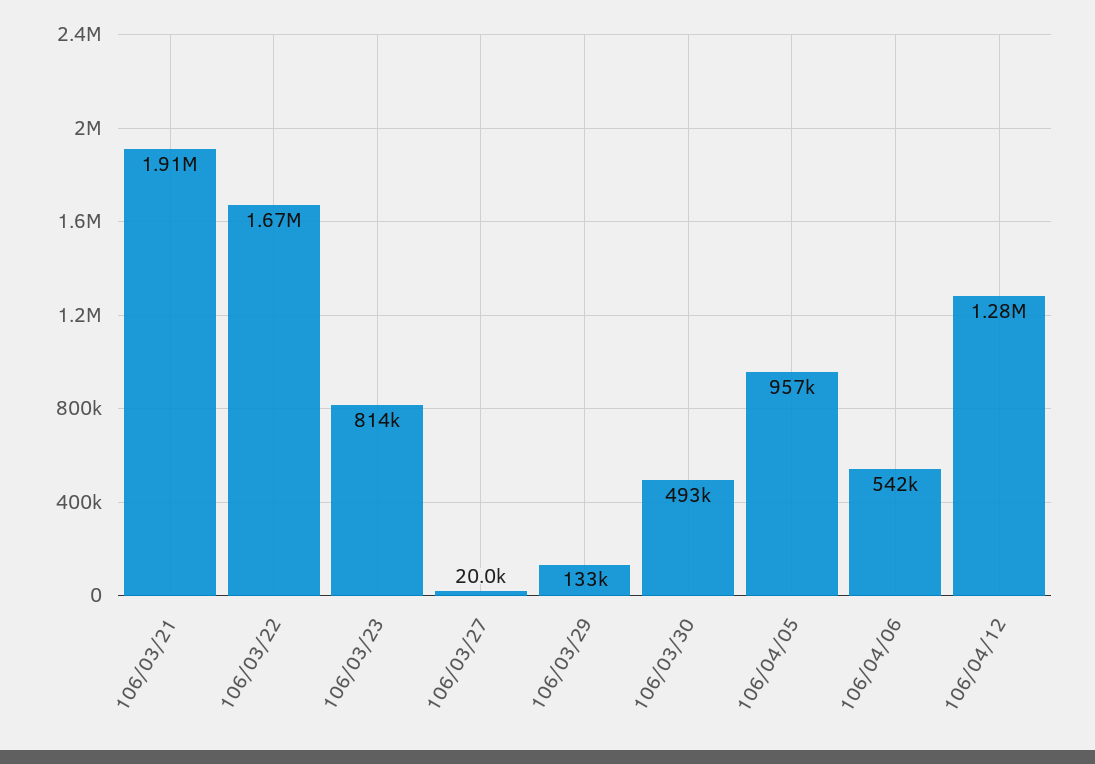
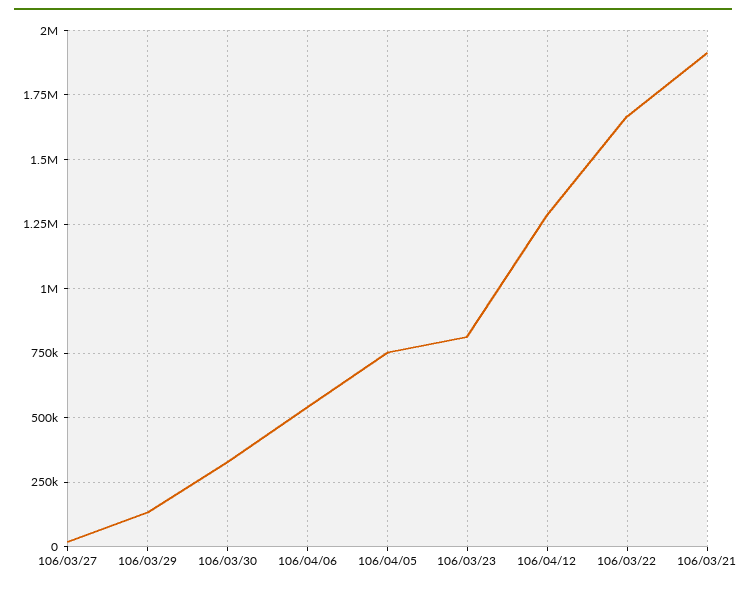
  {
    "106/03/21": 1910000,
    "106/03/22": 1670000,
    "106/03/23": 814000,
    "106/03/27": 20000,
    "106/03/29": 133000,
-   "106/03/30": 493000,
+   "106/03/30": 325000,
-   "106/04/05": 957000,
+   "106/04/05": 750000,
    "106/04/06": 542000,
    "106/04/12": 1280000
  }

